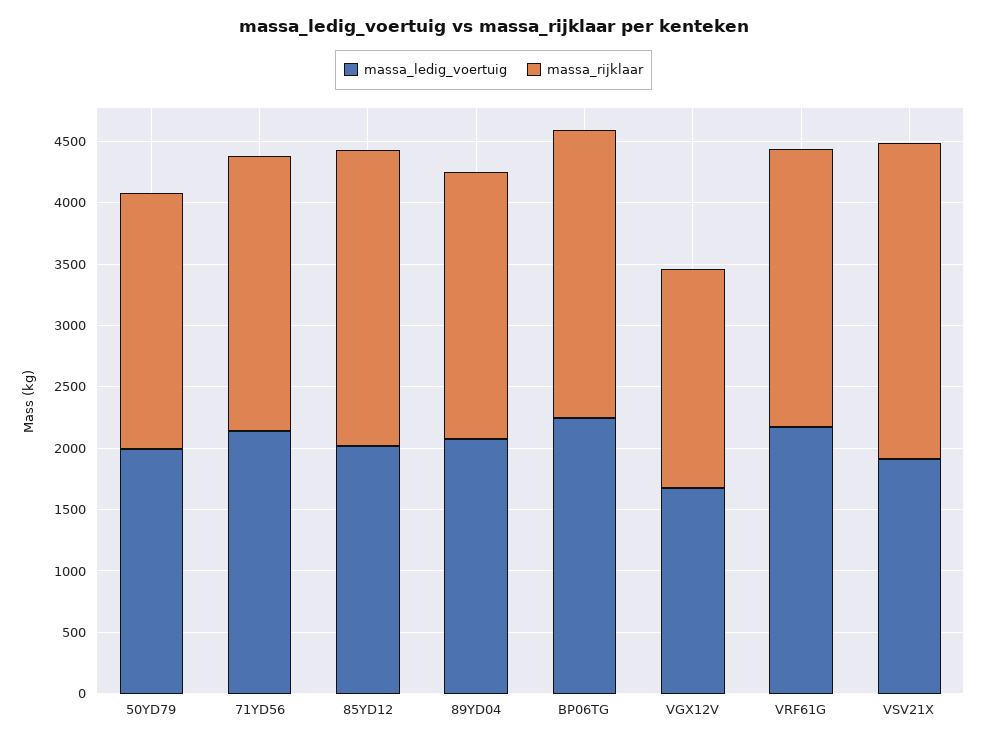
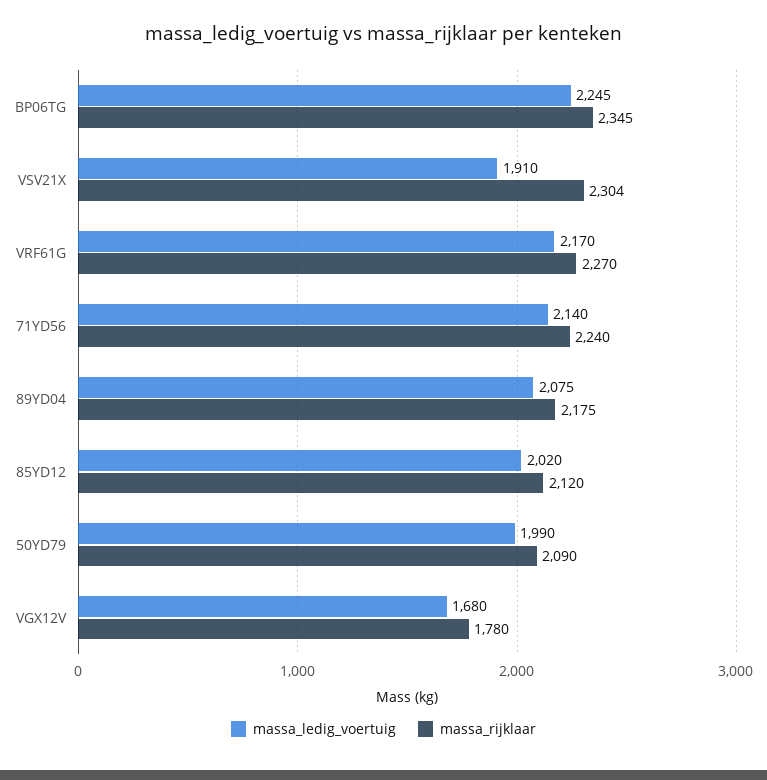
  {
    "massa_ledig_voertuig": {
      "50YD79": 1990,
      "71YD56": 2140,
      "85YD12": 2020,
      "89YD04": 2075,
      "BP06TG": 2245,
      "VGX12V": 1680,
      "VRF61G": 2170,
      "VSV21X": 1910
    },
    "massa_rijklaar": {
      "50YD79": 2090,
      "71YD56": 2240,
-     "85YD12": 2400,
+     "85YD12": 2120,
      "89YD04": 2175,
      "BP06TG": 2345,
      "VGX12V": 1780,
      "VRF61G": 2270,
-     "VSV21X": 2600
+     "VSV21X": 2304
    }
  }

